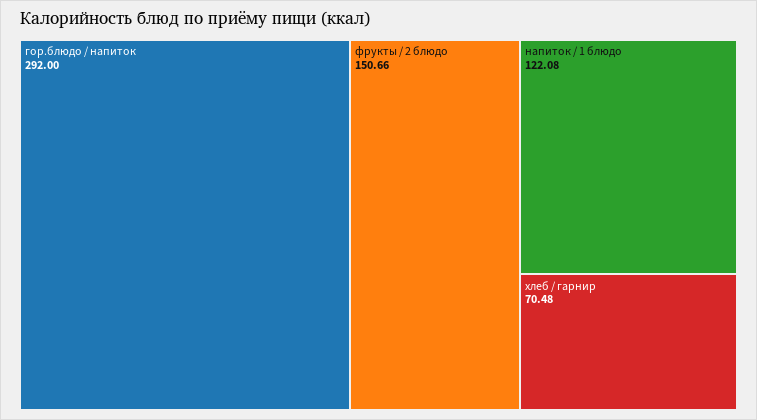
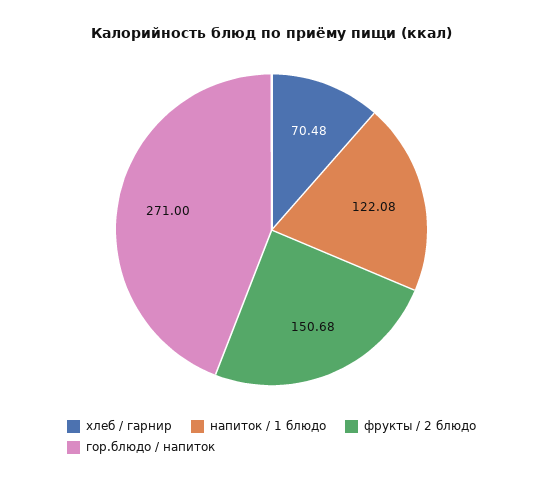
  {
-   "гор.блюдо / напиток": 292,
+   "гор.блюдо / напиток": 271,
-   "фрукты / 2 блюдо": 150.66,
+   "фрукты / 2 блюдо": 150.68,
    "напиток / 1 блюдо": 122.08,
    "хлеб / гарнир": 70.48
  }

